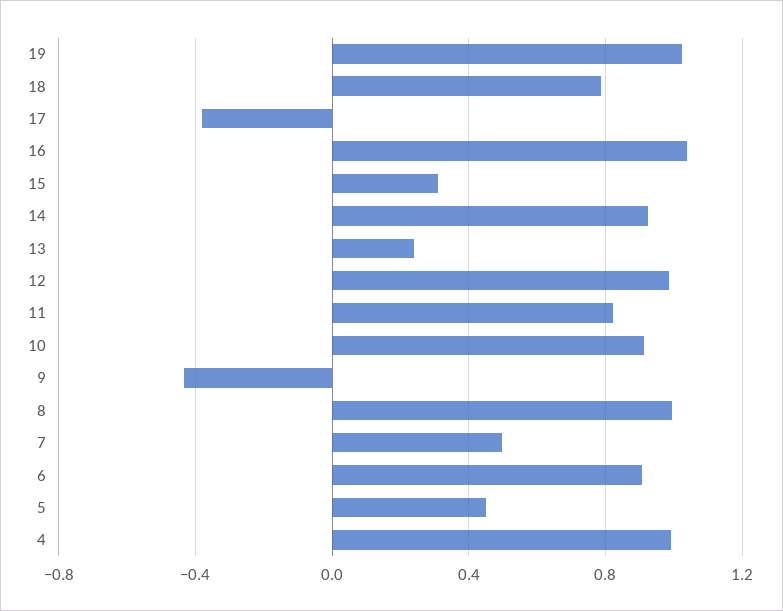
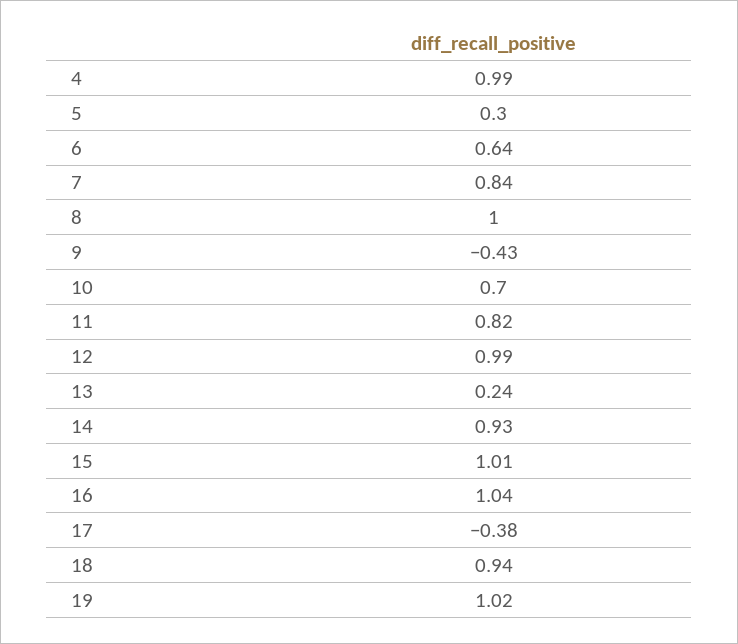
  {
    "19": 1.02,
-   "18": 0.8,
+   "18": 0.94,
    "17": -0.38,
    "16": 1.04,
-   "15": 0.3,
+   "15": 1.01,
    "14": 0.93,
    "13": 0.24,
    "12": 0.99,
    "11": 0.82,
-   "10": 0.9,
+   "10": 0.7,
    "9": -0.43,
    "8": 1,
-   "7": 0.5,
+   "7": 0.84,
-   "6": 0.9,
+   "6": 0.64,
-   "5": 0.45,
+   "5": 0.3,
    "4": 0.99
  }

